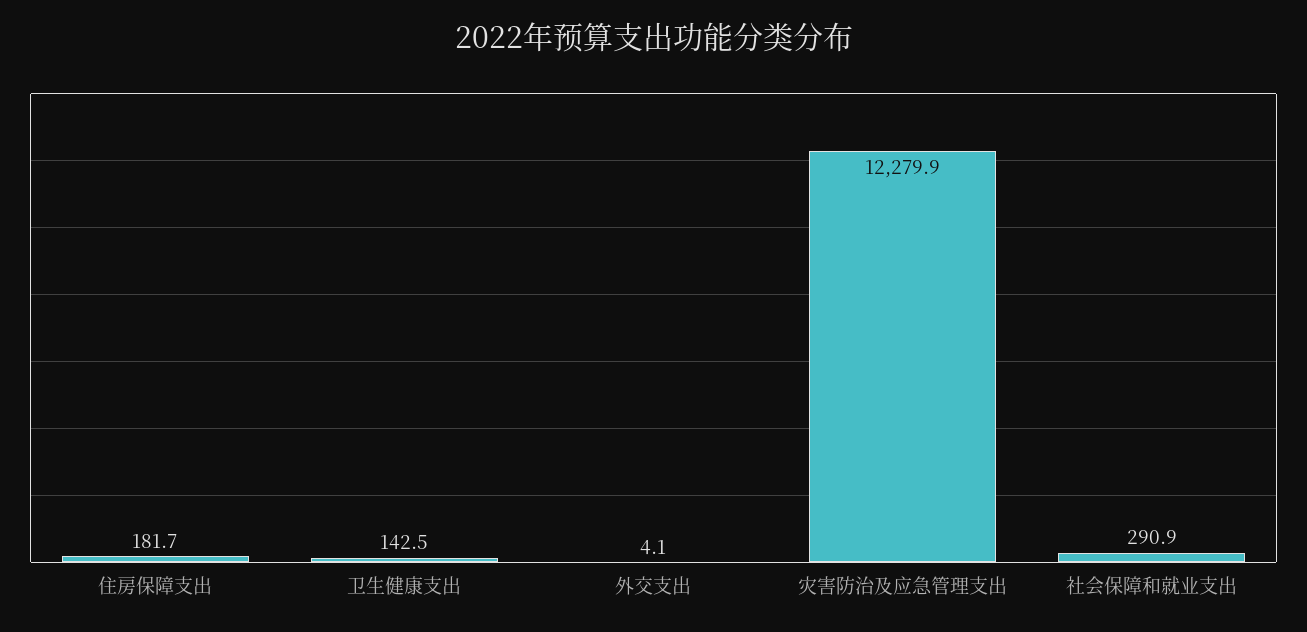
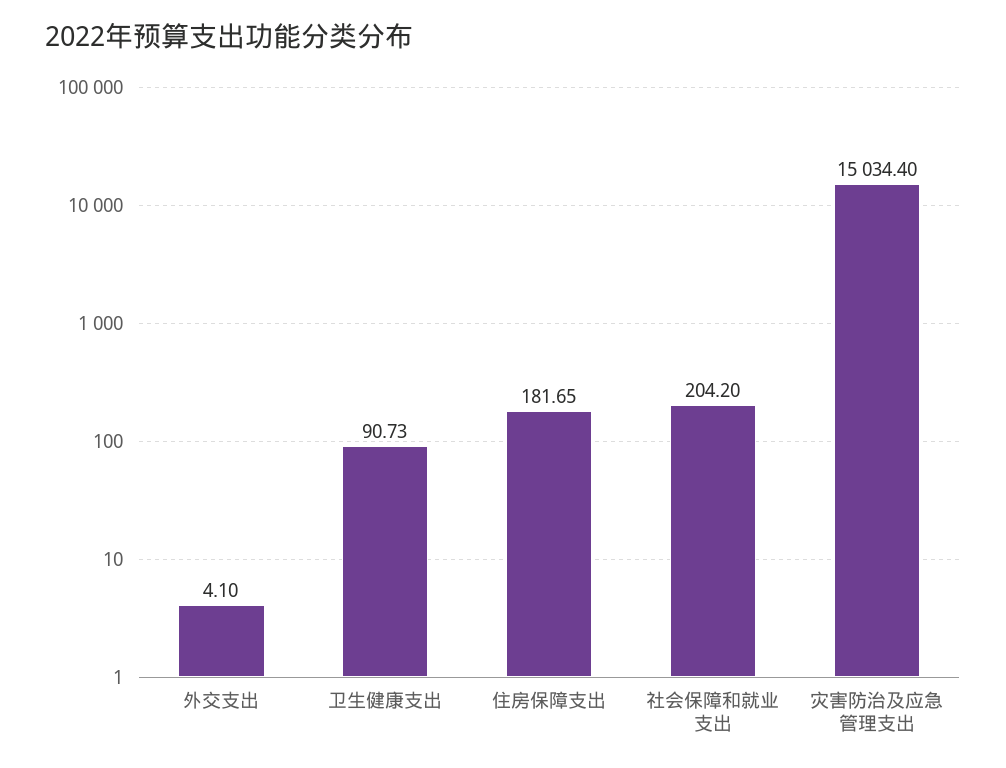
  {
    "住房保障支出": 181.65,
-   "卫生健康支出": 142.5,
+   "卫生健康支出": 90.73,
    "外交支出": 4.1,
-   "灾害防治及应急管理支出": 12279.9,
+   "灾害防治及应急管理支出": 15034.4,
-   "社会保障和就业支出": 290.9
+   "社会保障和就业支出": 204.2
  }

